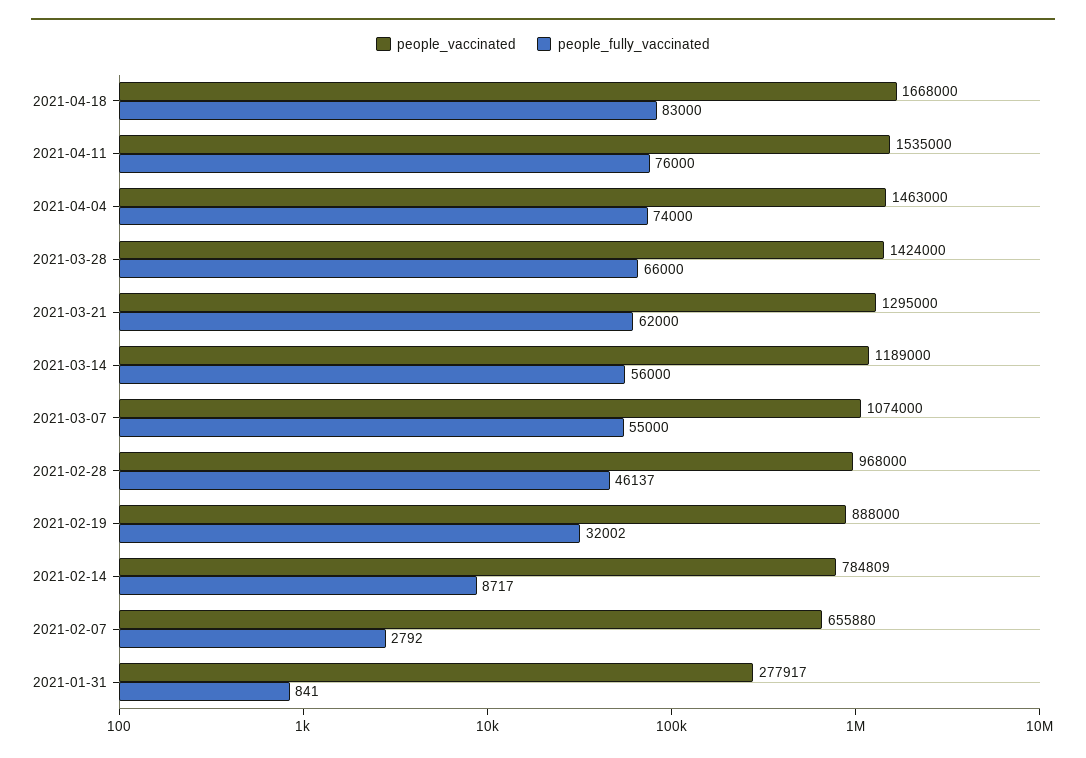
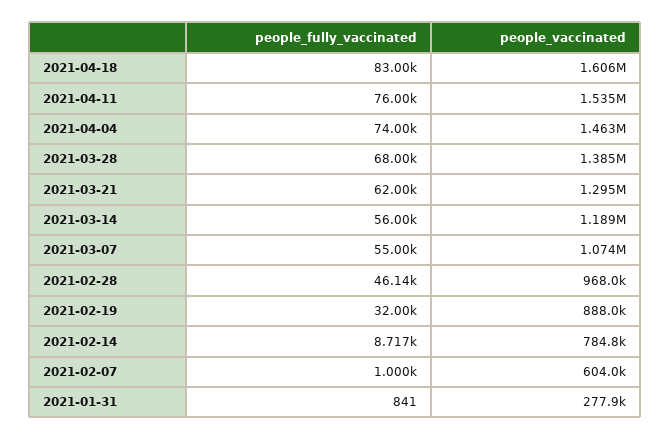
  {
    "people_vaccinated": {
-     "2021-04-18": 1668000,
+     "2021-04-18": 1606000,
      "2021-04-11": 1535000,
      "2021-04-04": 1463000,
-     "2021-03-28": 1424000,
+     "2021-03-28": 1385000,
      "2021-03-21": 1295000,
      "2021-03-14": 1189000,
      "2021-03-07": 1074000,
      "2021-02-28": 968000,
      "2021-02-19": 888000,
      "2021-02-14": 784809,
-     "2021-02-07": 655880,
+     "2021-02-07": 604000,
      "2021-01-31": 277917
    },
    "people_fully_vaccinated": {
      "2021-04-18": 83000,
      "2021-04-11": 76000,
      "2021-04-04": 74000,
-     "2021-03-28": 66000,
+     "2021-03-28": 68000,
      "2021-03-21": 62000,
      "2021-03-14": 56000,
      "2021-03-07": 55000,
      "2021-02-28": 46137,
      "2021-02-19": 32002,
      "2021-02-14": 8717,
-     "2021-02-07": 2792,
+     "2021-02-07": 1000,
      "2021-01-31": 841
    }
  }

